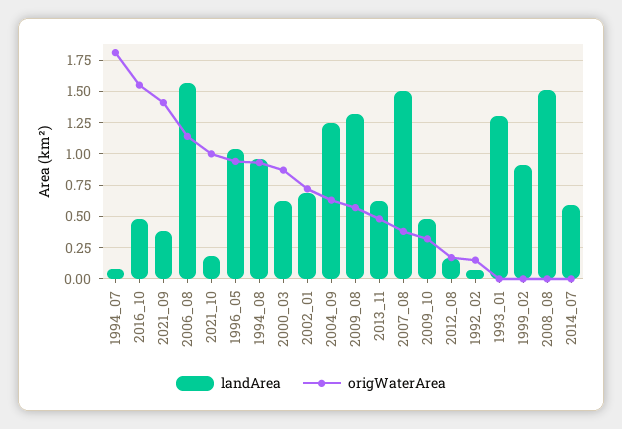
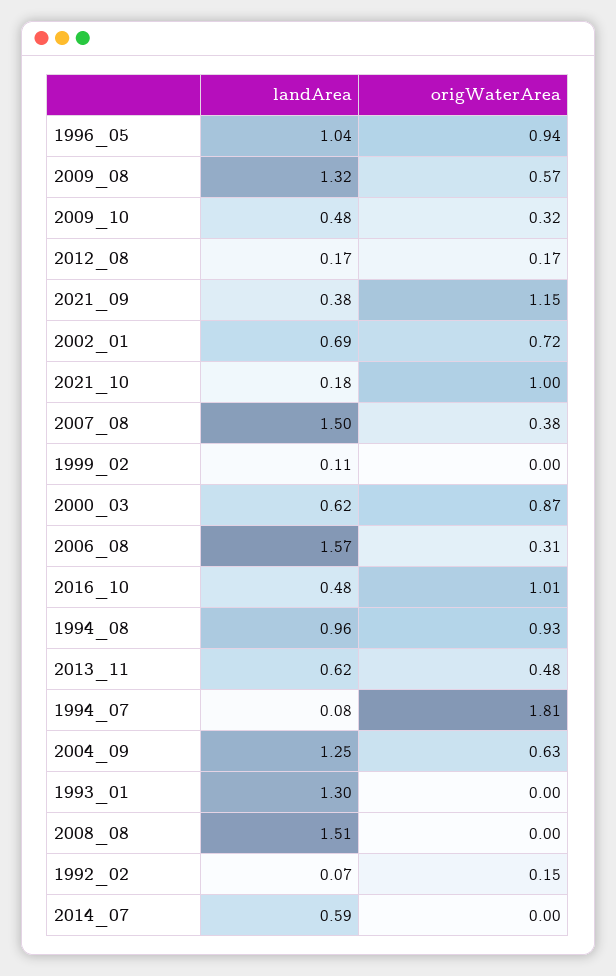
  {
    "landArea": {
      "1994_07": 0.08,
      "2016_10": 0.48,
      "2021_09": 0.38,
      "2006_08": 1.57,
      "2021_10": 0.18,
      "1996_05": 1.04,
      "1994_08": 0.96,
      "2000_03": 0.62,
      "2002_01": 0.69,
      "2004_09": 1.25,
      "2009_08": 1.32,
      "2013_11": 0.62,
      "2007_08": 1.5,
      "2009_10": 0.48,
      "2012_08": 0.17,
      "1992_02": 0.07,
      "1993_01": 1.3,
-     "1999_02": 0.9,
+     "1999_02": 0.11,
      "2008_08": 1.51,
      "2014_07": 0.59
    },
    "origWaterArea": {
      "1994_07": 1.81,
-     "2016_10": 1.55,
+     "2016_10": 1.01,
-     "2021_09": 1.4,
+     "2021_09": 1.15,
-     "2006_08": 1.15,
+     "2006_08": 0.31,
      "2021_10": 1,
      "1996_05": 0.94,
      "1994_08": 0.93,
      "2000_03": 0.87,
      "2002_01": 0.72,
      "2004_09": 0.63,
      "2009_08": 0.57,
      "2013_11": 0.48,
      "2007_08": 0.38,
      "2009_10": 0.32,
      "2012_08": 0.17,
      "1992_02": 0.15,
      "1993_01": 0,
      "1999_02": 0,
      "2008_08": 0,
      "2014_07": 0
    }
  }

